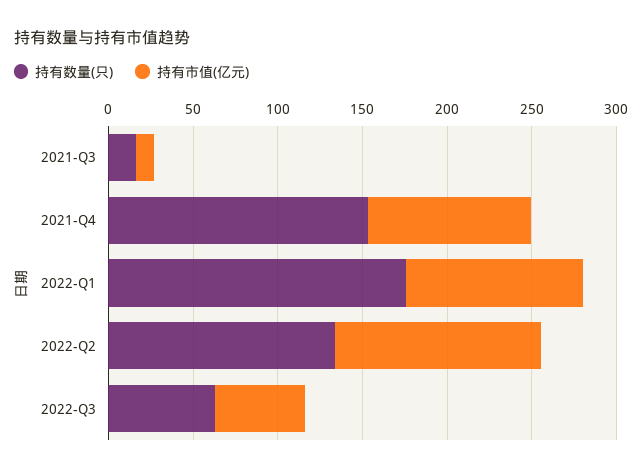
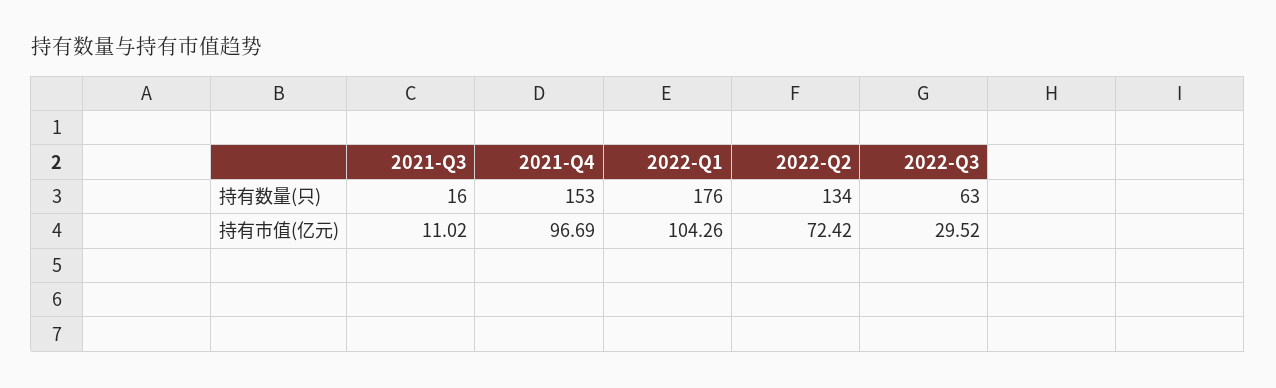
  {
    "持有数量(只)": {
      "2021-Q3": 16,
      "2021-Q4": 153,
      "2022-Q1": 176,
      "2022-Q2": 134,
      "2022-Q3": 63
    },
    "持有市值(亿元)": {
      "2021-Q3": 11.02,
      "2021-Q4": 96.69,
      "2022-Q1": 104.26,
-     "2022-Q2": 120,
+     "2022-Q2": 72.42,
-     "2022-Q3": 50
+     "2022-Q3": 29.52
    }
  }

